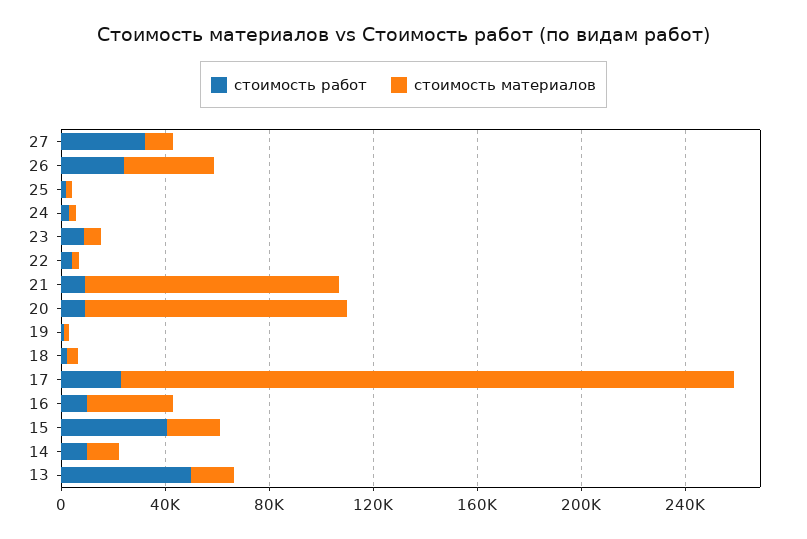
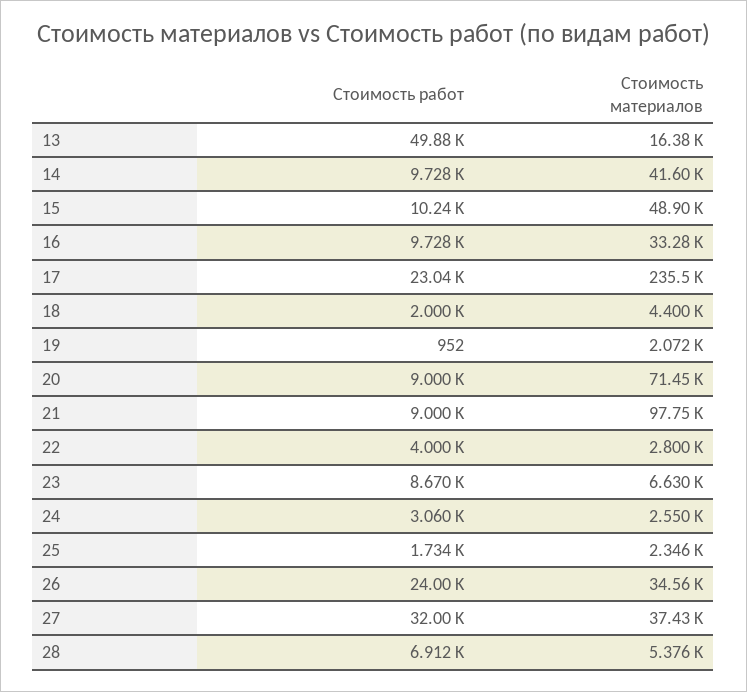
  {
    "стоимость работ": {
      "27": 32000,
      "26": 24000,
      "25": 1734,
      "24": 3060,
      "23": 8670,
      "22": 4000,
      "21": 9000,
      "20": 9000,
      "19": 952,
      "18": 2000,
      "17": 23040,
      "16": 9728,
-     "15": 40000,
+     "15": 10240,
      "14": 9728,
-     "13": 49880
+     "13": 49880,
+     "28": 6912
    },
    "стоимость материалов": {
-     "27": 10000,
+     "27": 37430,
      "26": 34560,
      "25": 2346,
      "24": 2550,
      "23": 6630,
      "22": 2800,
      "21": 97750,
-     "20": 100000,
+     "20": 71450,
      "19": 2072,
      "18": 4400,
      "17": 235500,
      "16": 33280,
-     "15": 20000,
+     "15": 48900,
-     "14": 10000,
+     "14": 41600,
-     "13": 16380
+     "13": 16380,
+     "28": 5376
    }
  }

